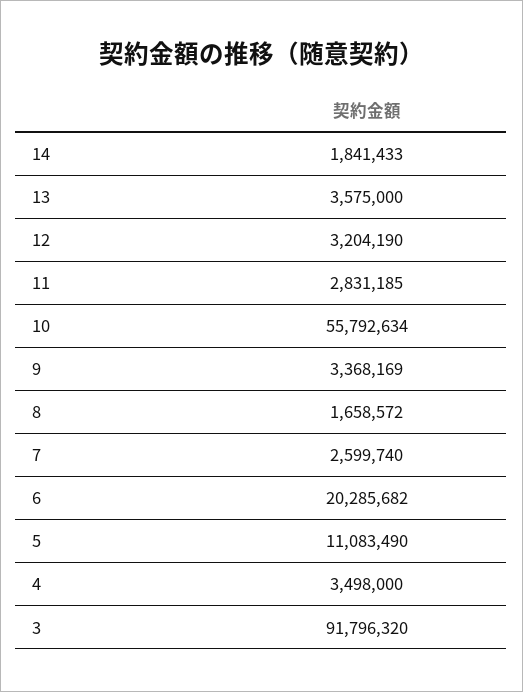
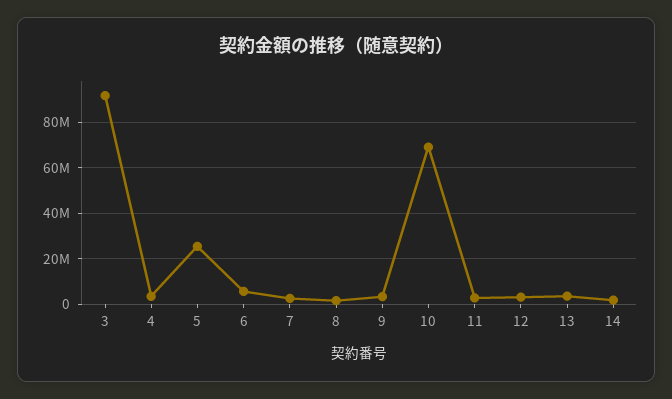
  {
    "14": 1841433,
    "13": 3575000,
    "12": 3204190,
    "11": 2831185,
-   "10": 55792634,
+   "10": 70000000,
    "9": 3368169,
    "8": 1658572,
    "7": 2599740,
-   "6": 20285682,
+   "6": 5000000,
-   "5": 11083490,
+   "5": 25000000,
    "4": 3498000,
    "3": 91796320
  }

